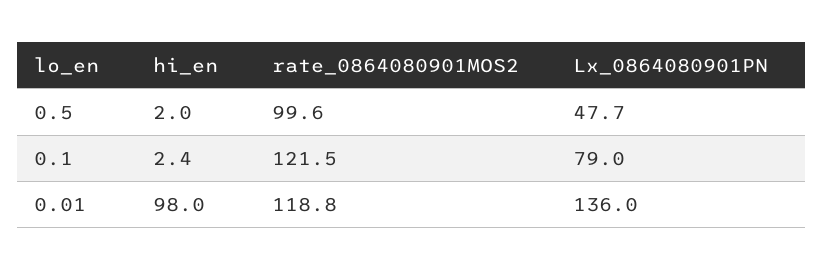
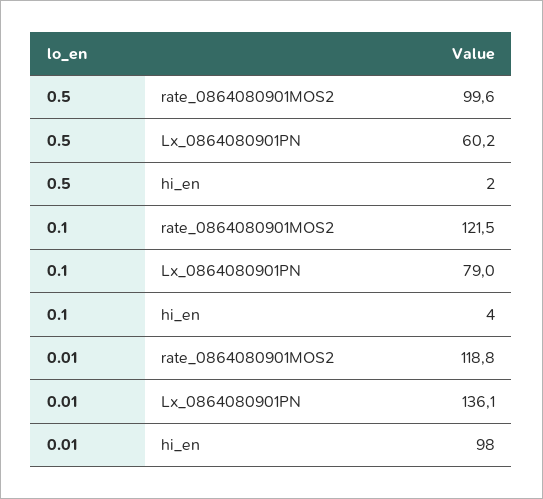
  {
    "hi_en": {
      "0.5": 2,
-     "0.1": 2.4,
+     "0.1": 4,
      "0.01": 98
    },
    "rate_0864080901MOS2": {
      "0.5": 99.6,
      "0.1": 121.5,
      "0.01": 118.8
    },
    "Lx_0864080901PN": {
-     "0.5": 47.7,
+     "0.5": 60.2,
      "0.1": 79,
-     "0.01": 136
+     "0.01": 136.1
    }
  }

